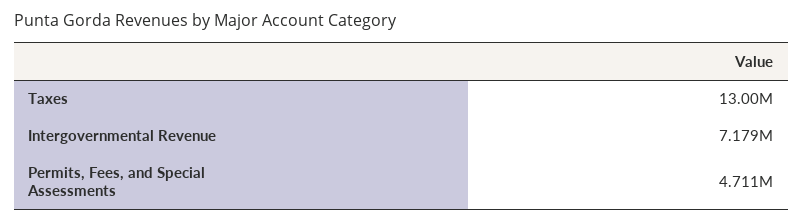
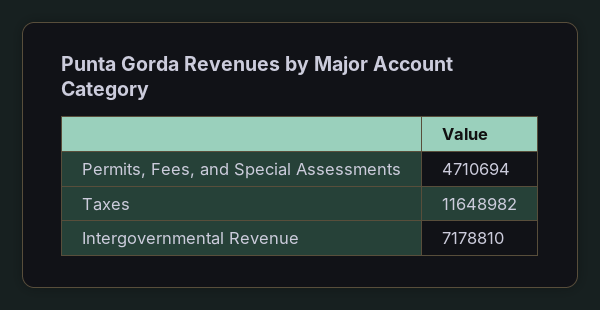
  {
-   "Taxes": 13000000,
+   "Taxes": 11648982,
    "Intergovernmental Revenue": 7178810,
    "Permits, Fees, and Special Assessments": 4710694
  }

